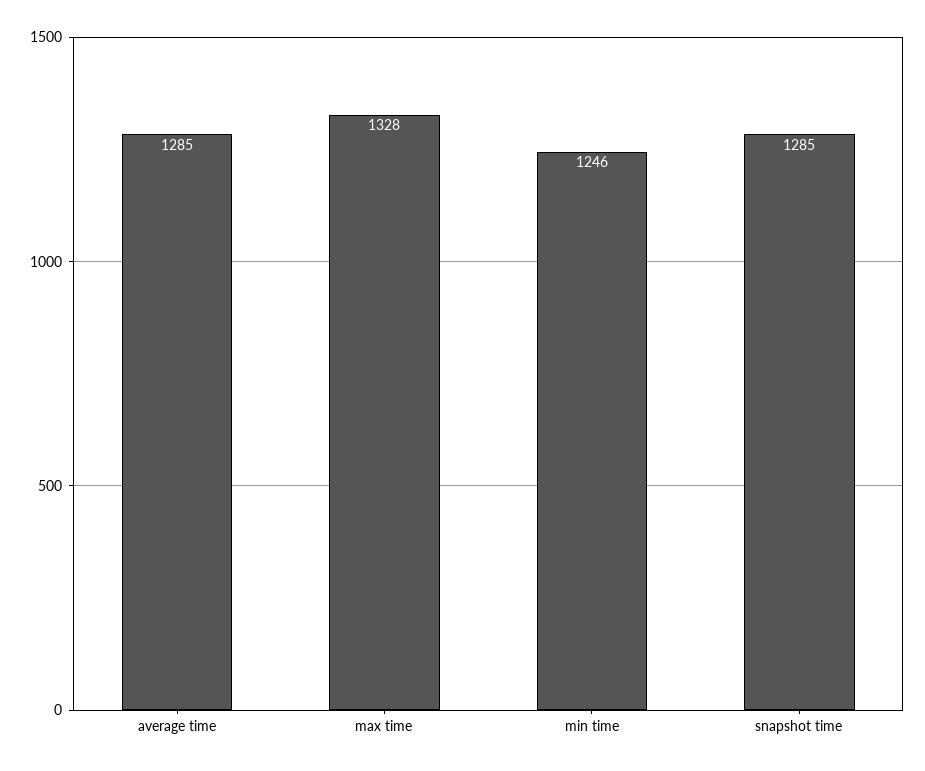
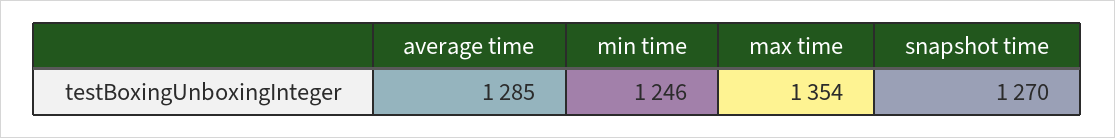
  {
    "average time": 1285,
-   "max time": 1328,
+   "max time": 1354,
    "min time": 1246,
-   "snapshot time": 1285
+   "snapshot time": 1270
  }

